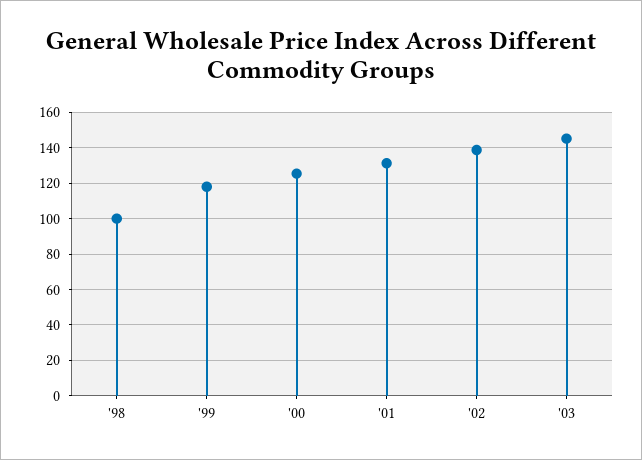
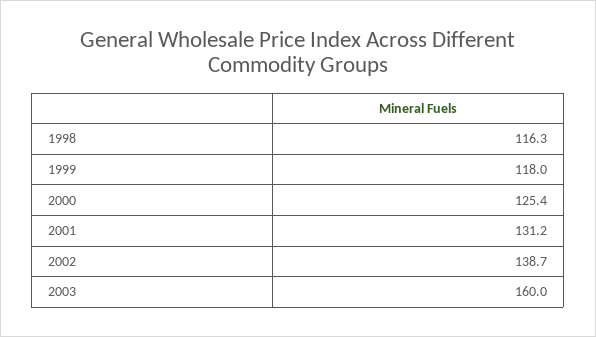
  {
-   "'98": 100,
+   "'98": 116.3,
    "'99": 118,
    "'00": 125.4,
    "'01": 131.2,
    "'02": 138.7,
-   "'03": 145
+   "'03": 160
  }

